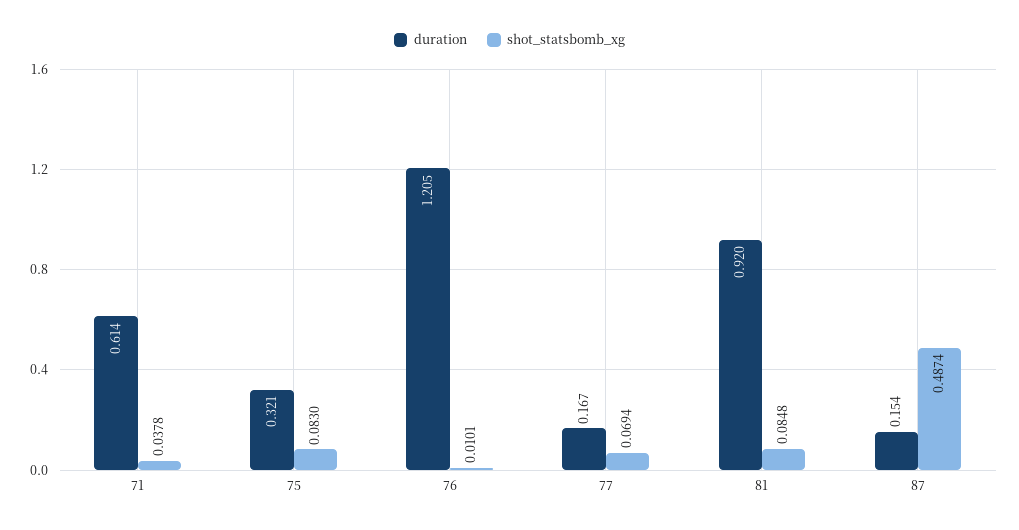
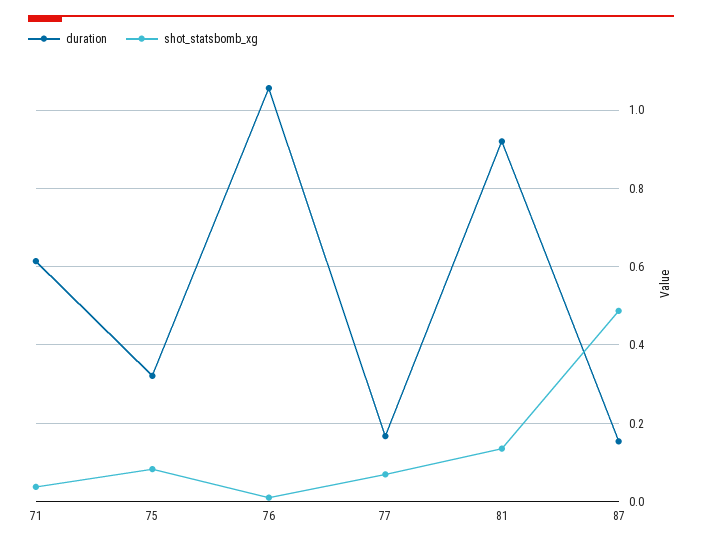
  {
    "duration": {
      "71": 0.614,
      "75": 0.321,
-     "76": 1.205,
+     "76": 1.06,
      "77": 0.167,
      "81": 0.92,
      "87": 0.154
    },
    "shot_statsbomb_xg": {
      "71": 0.0378,
      "75": 0.083,
      "76": 0.0101,
      "77": 0.0694,
-     "81": 0.0848,
+     "81": 0.14,
      "87": 0.4874
    }
  }

